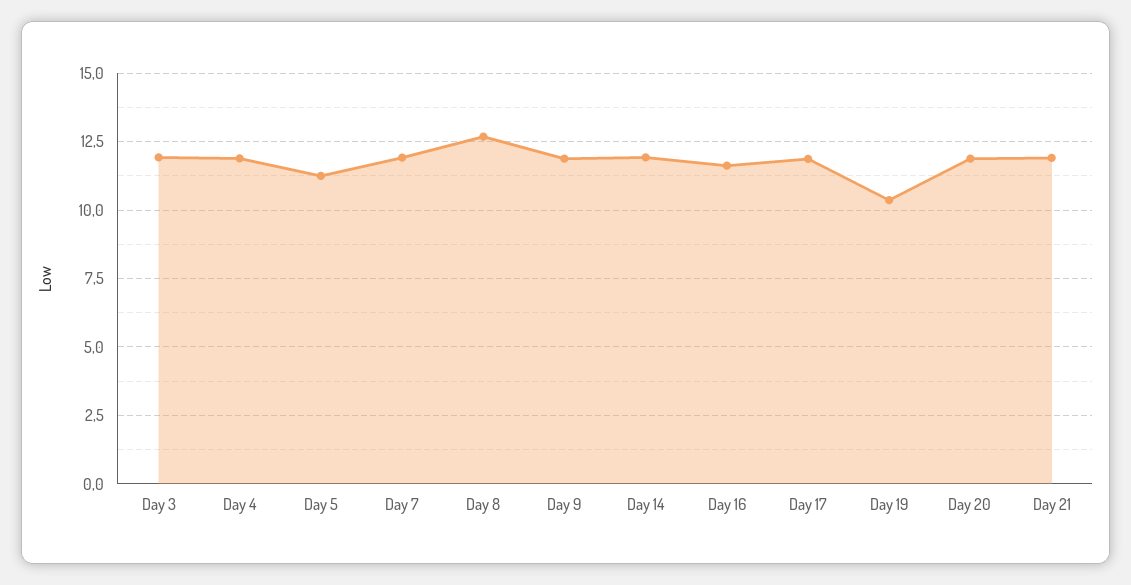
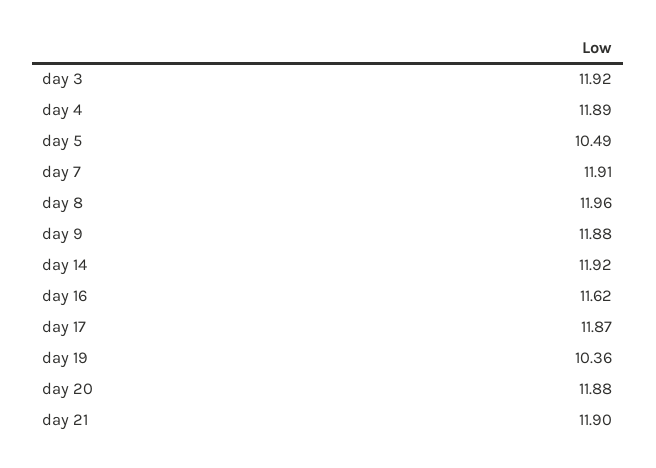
  {
    "Day 3": 11.92,
    "Day 4": 11.89,
-   "Day 5": 11.25,
+   "Day 5": 10.49,
    "Day 7": 11.91,
-   "Day 8": 12.75,
+   "Day 8": 11.96,
    "Day 9": 11.88,
    "Day 14": 11.92,
    "Day 16": 11.62,
    "Day 17": 11.87,
    "Day 19": 10.36,
    "Day 20": 11.88,
    "Day 21": 11.9
  }

